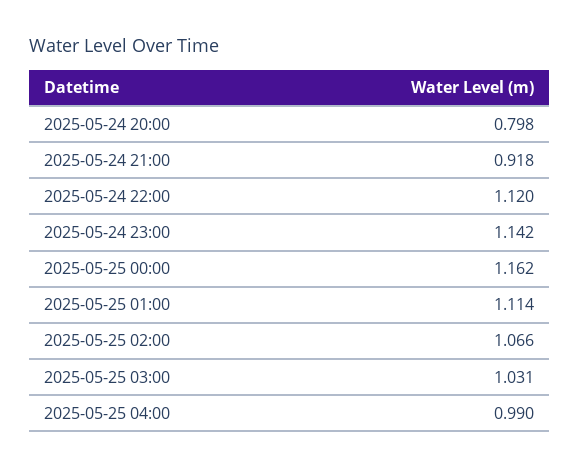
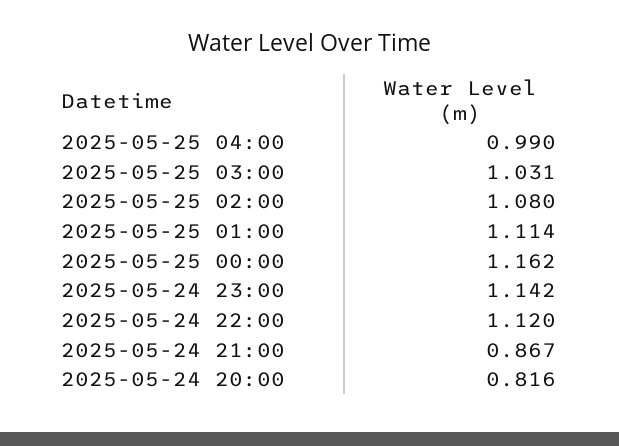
  {
-   "2025-05-24 20:00": 0.798,
+   "2025-05-24 20:00": 0.816,
-   "2025-05-24 21:00": 0.918,
+   "2025-05-24 21:00": 0.867,
    "2025-05-24 22:00": 1.12,
    "2025-05-24 23:00": 1.142,
    "2025-05-25 00:00": 1.162,
    "2025-05-25 01:00": 1.114,
-   "2025-05-25 02:00": 1.066,
+   "2025-05-25 02:00": 1.08,
    "2025-05-25 03:00": 1.031,
    "2025-05-25 04:00": 0.99
  }

